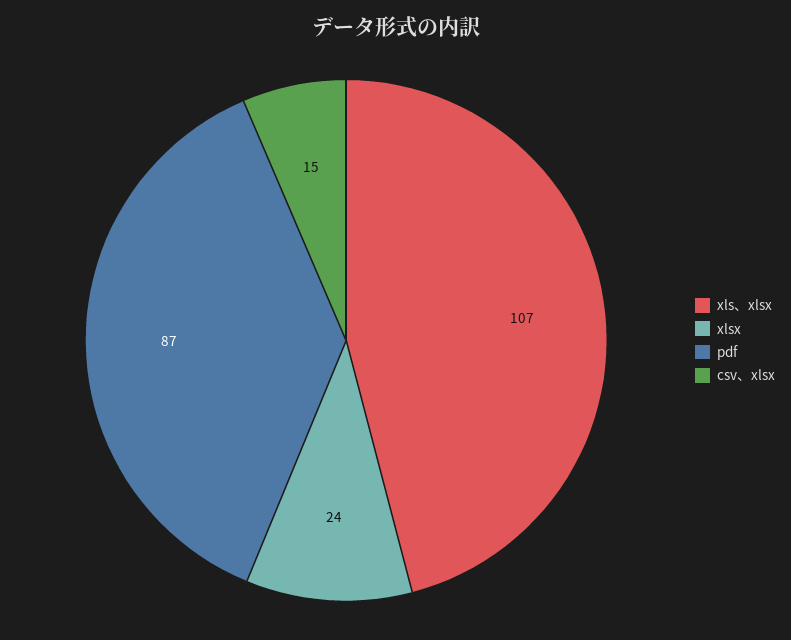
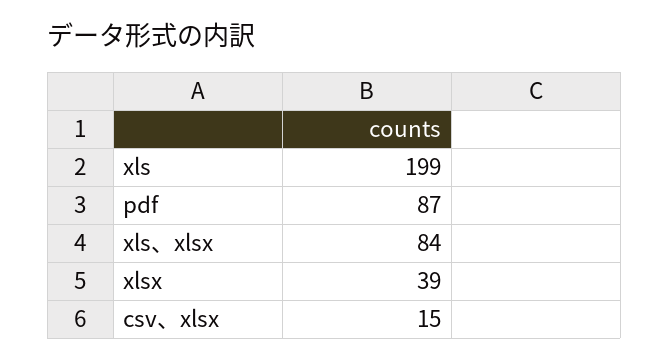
  {
-   "xls、xlsx": 107,
+   "xls、xlsx": 84,
-   "xlsx": 24,
+   "xlsx": 39,
    "pdf": 87,
-   "csv、xlsx": 15
+   "csv、xlsx": 15,
+   "xls": 199
  }

